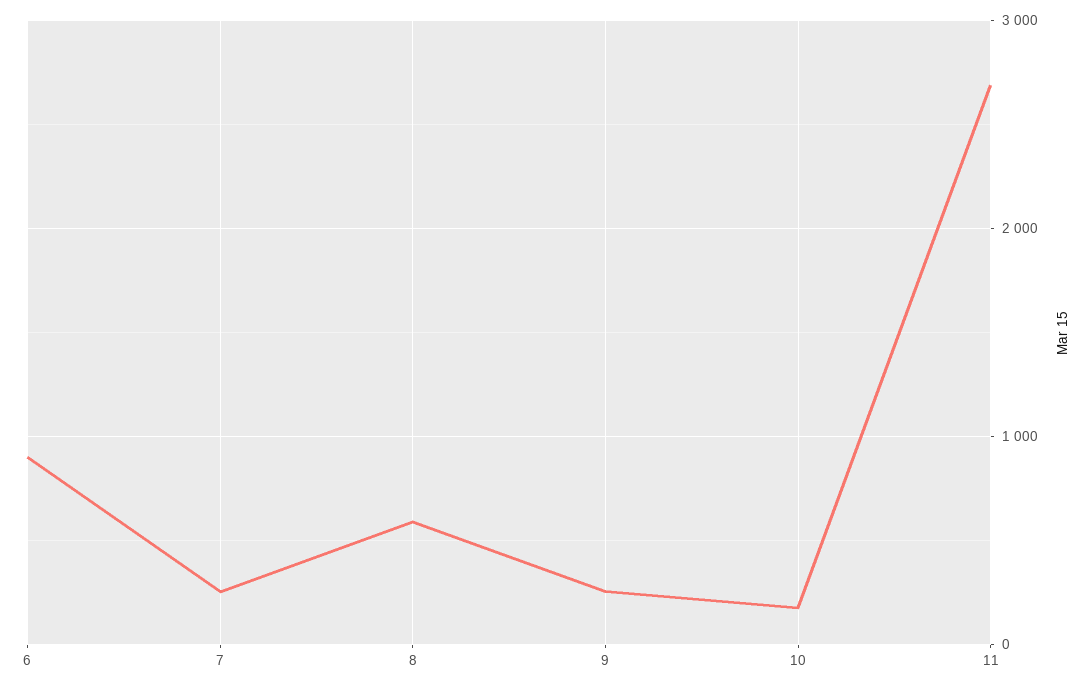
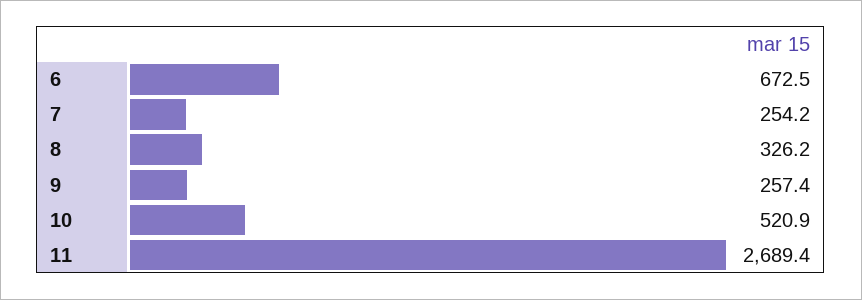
  {
-   "6": 900,
+   "6": 672.5,
    "7": 254.2,
-   "8": 600,
+   "8": 326.2,
    "9": 257.4,
-   "10": 200,
+   "10": 520.9,
    "11": 2689.4
  }

